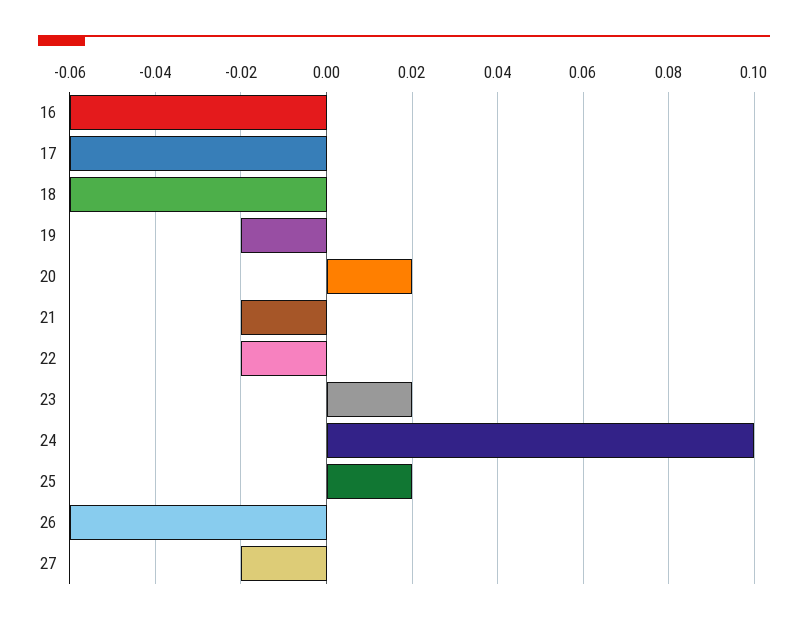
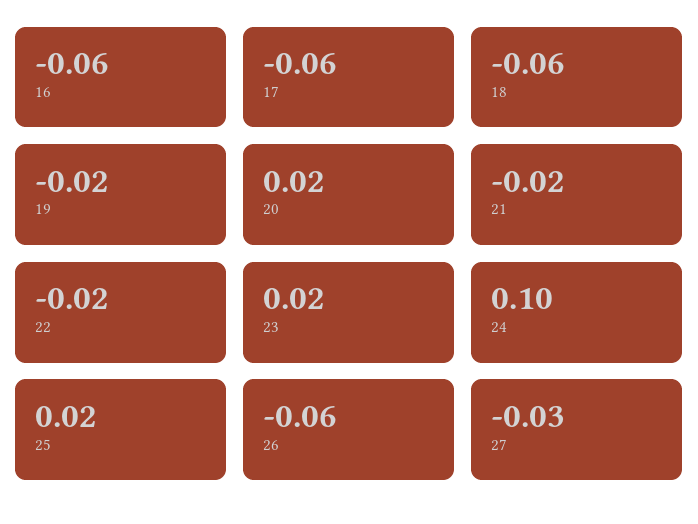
  {
    "16": -0.06,
    "17": -0.06,
    "18": -0.06,
    "19": -0.02,
    "20": 0.02,
    "21": -0.02,
    "22": -0.02,
    "23": 0.02,
    "24": 0.1,
    "25": 0.02,
    "26": -0.06,
-   "27": -0.02
+   "27": -0.03
  }

